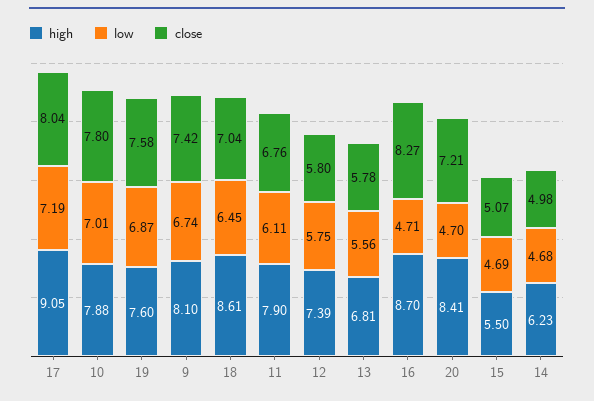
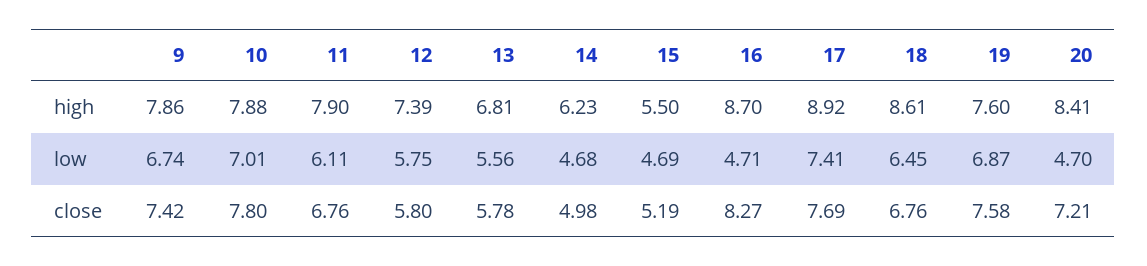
  {
    "high": {
-     "17": 9.05,
+     "17": 8.92,
      "10": 7.88,
      "19": 7.6,
-     "9": 8.1,
+     "9": 7.86,
      "18": 8.61,
      "11": 7.9,
      "12": 7.39,
      "13": 6.81,
      "16": 8.7,
      "20": 8.41,
      "15": 5.5,
      "14": 6.23
    },
    "low": {
-     "17": 7.19,
+     "17": 7.41,
      "10": 7.01,
      "19": 6.87,
      "9": 6.74,
      "18": 6.45,
      "11": 6.11,
      "12": 5.75,
      "13": 5.56,
      "16": 4.71,
      "20": 4.7,
      "15": 4.69,
      "14": 4.68
    },
    "close": {
-     "17": 8.04,
+     "17": 7.69,
      "10": 7.8,
      "19": 7.58,
      "9": 7.42,
-     "18": 7.04,
+     "18": 6.76,
      "11": 6.76,
      "12": 5.8,
      "13": 5.78,
      "16": 8.27,
      "20": 7.21,
-     "15": 5.07,
+     "15": 5.19,
      "14": 4.98
    }
  }

